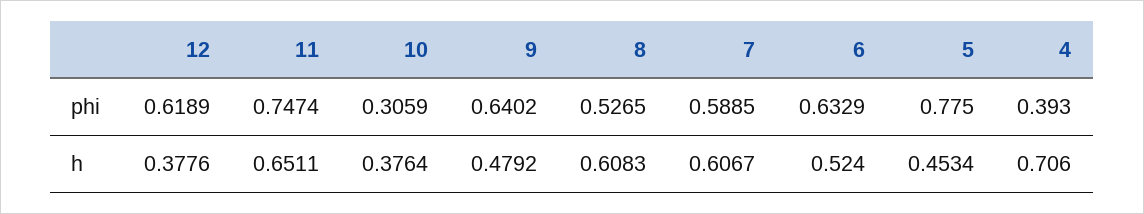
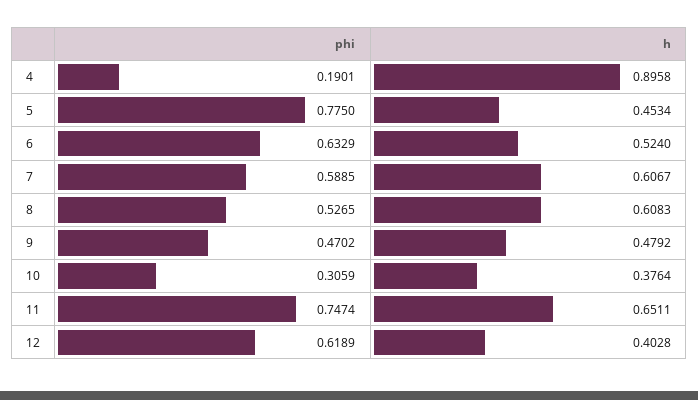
  {
    "12": {
      "phi": 0.6189,
-     "h": 0.3776
+     "h": 0.4028
    },
    "11": {
      "phi": 0.7474,
      "h": 0.6511
    },
    "10": {
      "phi": 0.3059,
      "h": 0.3764
    },
    "9": {
-     "phi": 0.6402,
+     "phi": 0.4702,
      "h": 0.4792
    },
    "8": {
      "phi": 0.5265,
      "h": 0.6083
    },
    "7": {
      "phi": 0.5885,
      "h": 0.6067
    },
    "6": {
      "phi": 0.6329,
      "h": 0.524
    },
    "5": {
      "phi": 0.775,
      "h": 0.4534
    },
    "4": {
-     "phi": 0.393,
+     "phi": 0.1901,
-     "h": 0.706
+     "h": 0.8958
    }
  }

